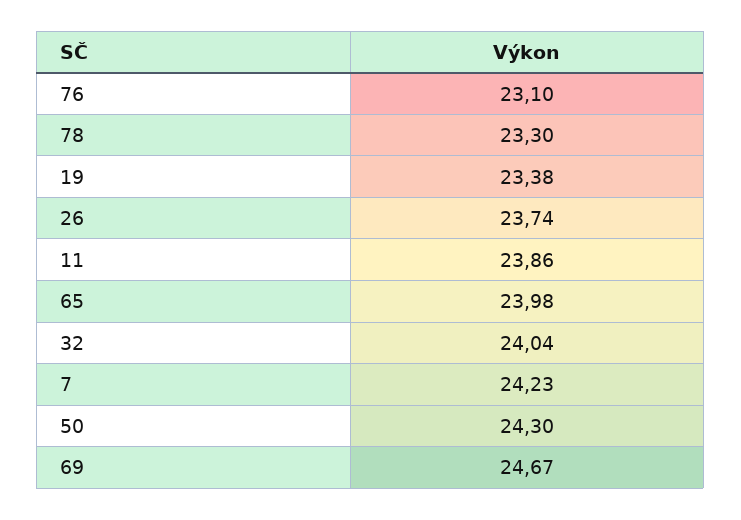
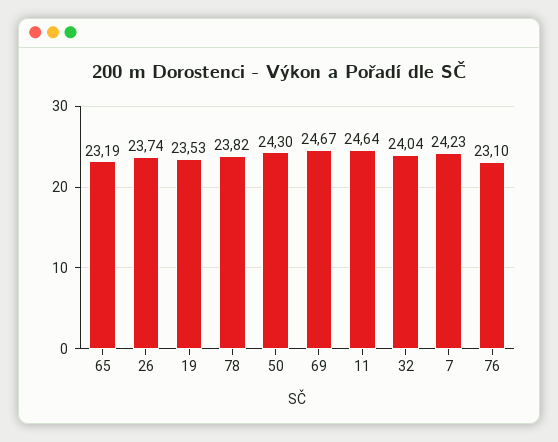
  {
    "76": 23.1,
-   "78": 23.3,
+   "78": 23.82,
-   "19": 23.38,
+   "19": 23.53,
    "26": 23.74,
-   "11": 23.86,
+   "11": 24.64,
-   "65": 23.98,
+   "65": 23.19,
    "32": 24.04,
    "7": 24.23,
    "50": 24.3,
    "69": 24.67
  }

